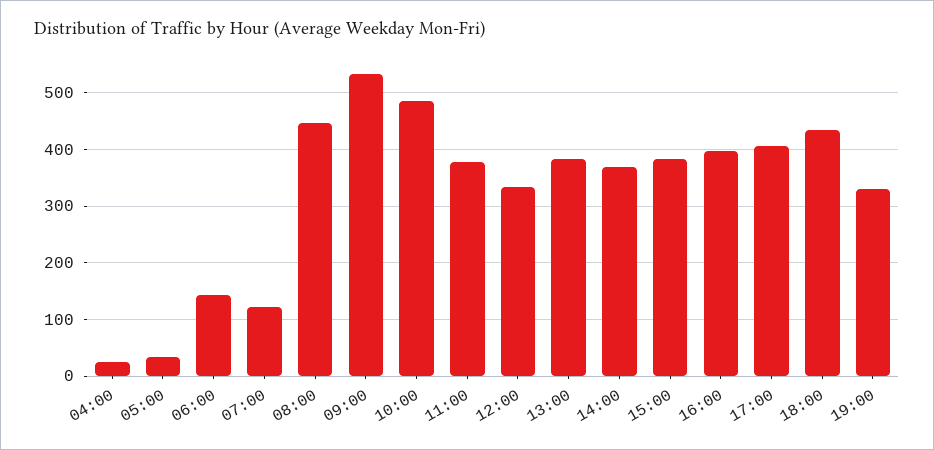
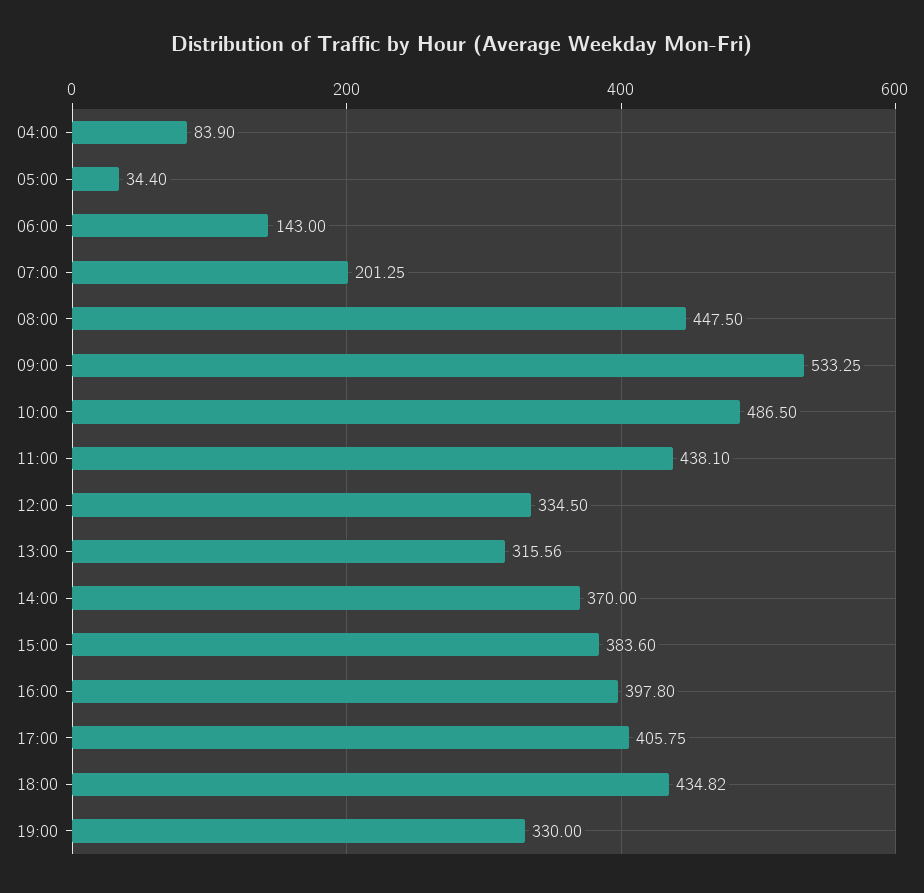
  {
-   "04:00": 20,
+   "04:00": 83.9,
    "05:00": 34.4,
    "06:00": 143,
-   "07:00": 120,
+   "07:00": 201.25,
    "08:00": 447.5,
    "09:00": 533.25,
    "10:00": 486.5,
-   "11:00": 380,
+   "11:00": 438.1,
    "12:00": 334.5,
-   "13:00": 380,
+   "13:00": 315.56,
    "14:00": 370,
    "15:00": 383.6,
    "16:00": 397.8,
    "17:00": 405.75,
    "18:00": 434.82,
    "19:00": 330
  }

